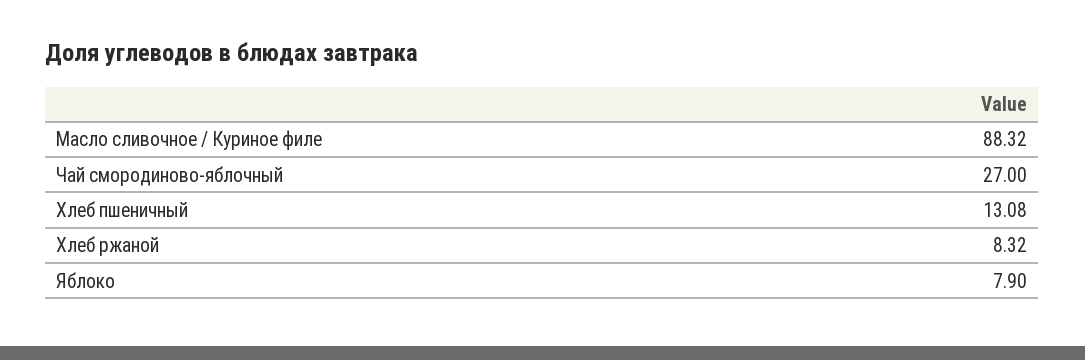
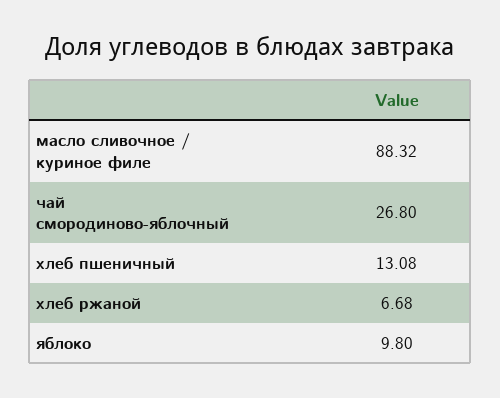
  {
    "Масло сливочное / Куриное филе": 88.32,
-   "Чай смородиново-яблочный": 27,
+   "Чай смородиново-яблочный": 26.8,
    "Хлеб пшеничный": 13.08,
-   "Хлеб ржаной": 8.32,
+   "Хлеб ржаной": 6.68,
-   "Яблоко": 7.9
+   "Яблоко": 9.8
  }

